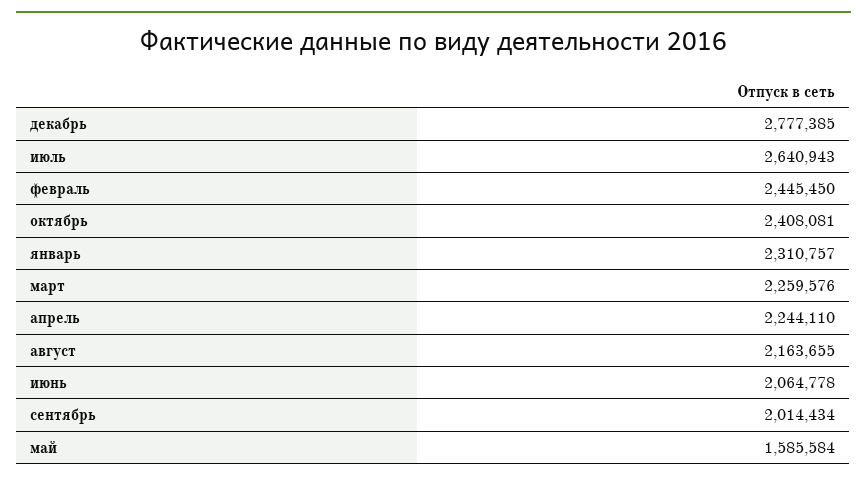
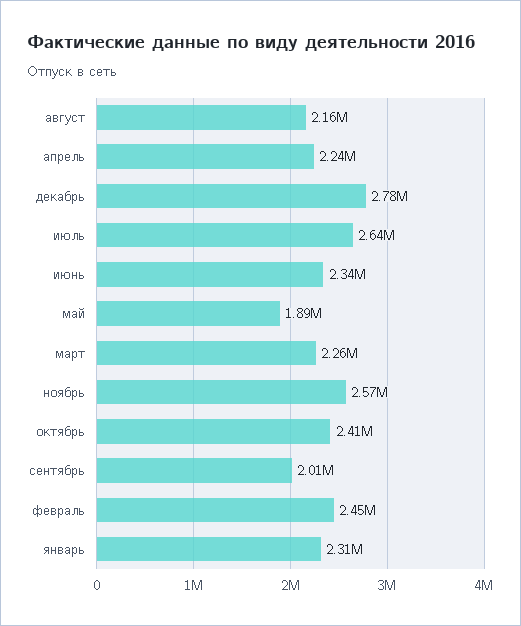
  {
    "декабрь": 2777385,
    "июль": 2640943,
    "февраль": 2445450,
    "октябрь": 2408081,
    "январь": 2310757,
    "март": 2259576,
    "апрель": 2244110,
    "август": 2163655,
-   "июнь": 2064778,
+   "июнь": 2340000,
    "сентябрь": 2014434,
-   "май": 1585584
+   "май": 1890000,
+   "ноябрь": 2570000
  }

